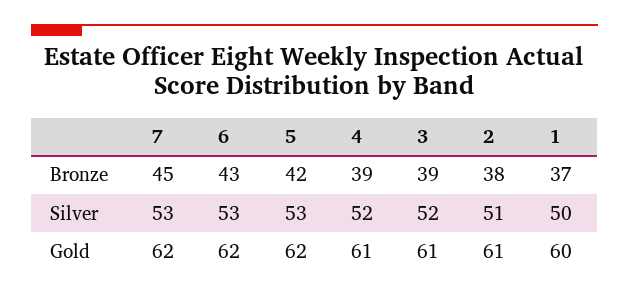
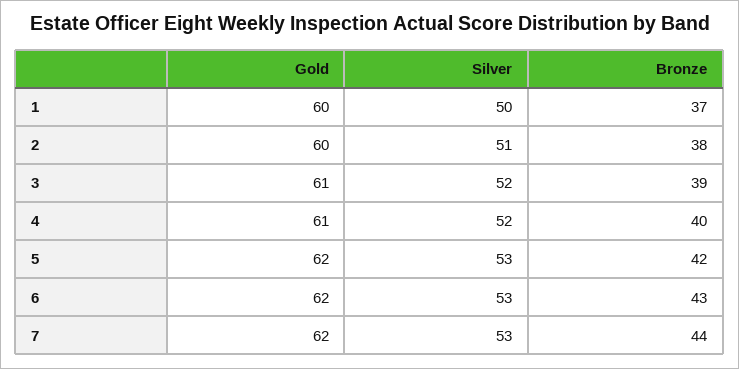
  {
    "7": {
-     "Bronze": 45,
+     "Bronze": 44,
      "Silver": 53,
      "Gold": 62
    },
    "6": {
      "Bronze": 43,
      "Silver": 53,
      "Gold": 62
    },
    "5": {
      "Bronze": 42,
      "Silver": 53,
      "Gold": 62
    },
    "4": {
-     "Bronze": 39,
+     "Bronze": 40,
      "Silver": 52,
      "Gold": 61
    },
    "3": {
      "Bronze": 39,
      "Silver": 52,
      "Gold": 61
    },
    "2": {
      "Bronze": 38,
      "Silver": 51,
-     "Gold": 61
+     "Gold": 60
    },
    "1": {
      "Bronze": 37,
      "Silver": 50,
      "Gold": 60
    }
  }

